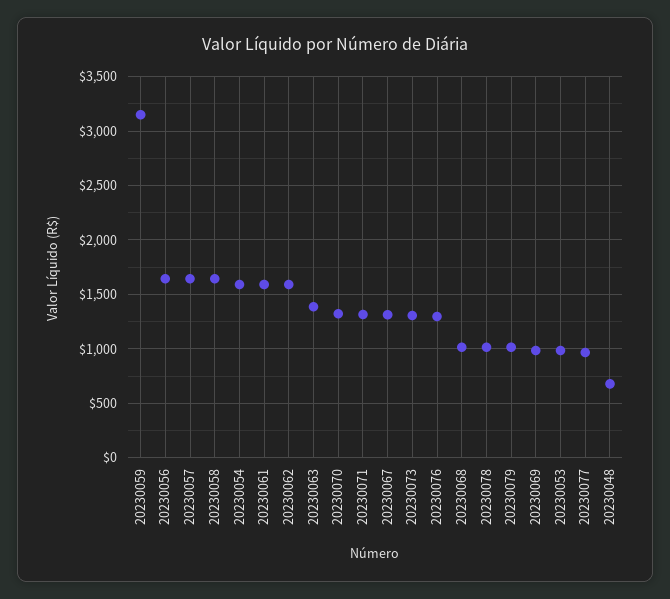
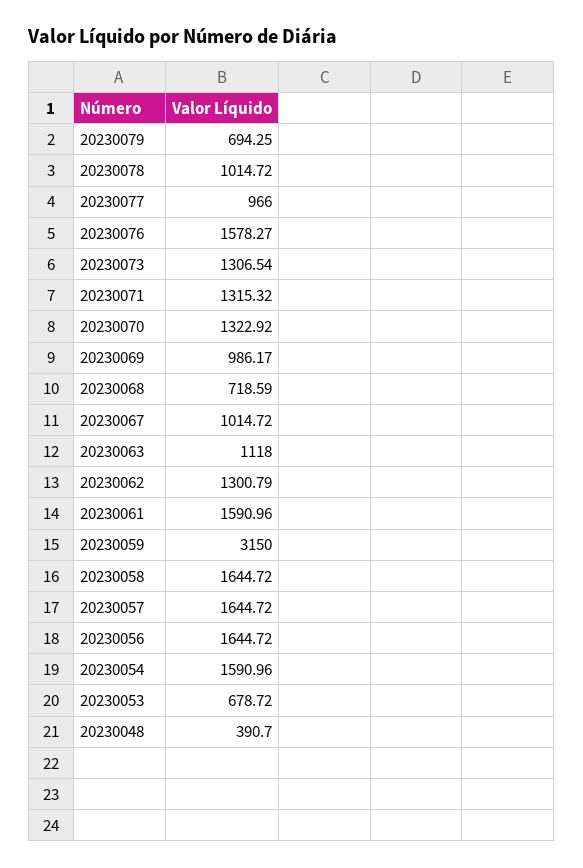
  {
    "20230059": 3150,
    "20230056": 1644.72,
    "20230057": 1644.72,
    "20230058": 1644.72,
    "20230054": 1590.96,
    "20230061": 1590.96,
-   "20230062": 1600,
+   "20230062": 1300.79,
-   "20230063": 1400,
+   "20230063": 1118,
    "20230070": 1322.92,
    "20230071": 1315.32,
-   "20230067": 1300,
+   "20230067": 1014.72,
    "20230073": 1306.54,
-   "20230076": 1300,
+   "20230076": 1578.27,
-   "20230068": 1000,
+   "20230068": 718.59,
    "20230078": 1014.72,
-   "20230079": 1000,
+   "20230079": 694.25,
    "20230069": 986.17,
-   "20230053": 1000,
+   "20230053": 678.72,
    "20230077": 966,
-   "20230048": 700
+   "20230048": 390.7
  }

